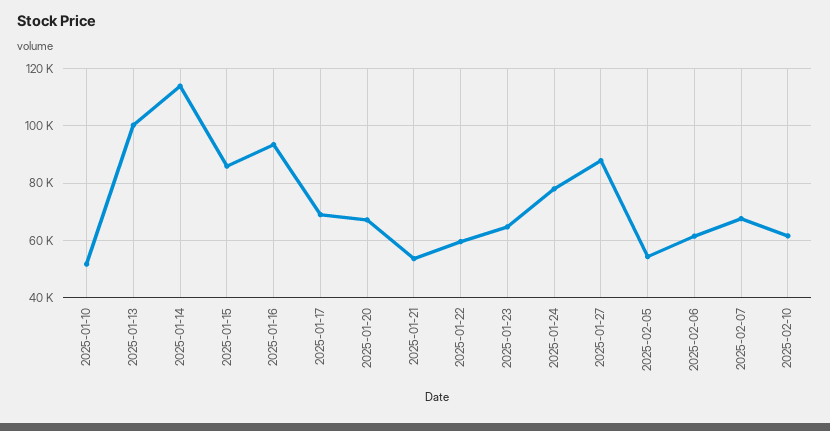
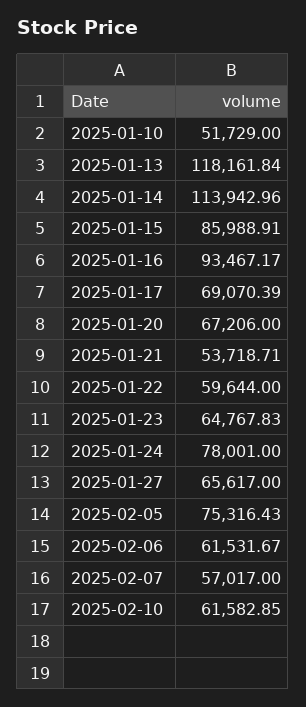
  {
    "2025-01-10": 51729,
-   "2025-01-13": 100000,
+   "2025-01-13": 118161.84,
    "2025-01-14": 113942.96,
    "2025-01-15": 85988.91,
    "2025-01-16": 93467.17,
    "2025-01-17": 69070.39,
    "2025-01-20": 67206,
    "2025-01-21": 53718.71,
    "2025-01-22": 59644,
    "2025-01-23": 64767.83,
    "2025-01-24": 78001,
-   "2025-01-27": 87500,
+   "2025-01-27": 65617,
-   "2025-02-05": 55000,
+   "2025-02-05": 75316.43,
    "2025-02-06": 61531.67,
-   "2025-02-07": 67500,
+   "2025-02-07": 57017,
    "2025-02-10": 61582.85
  }

